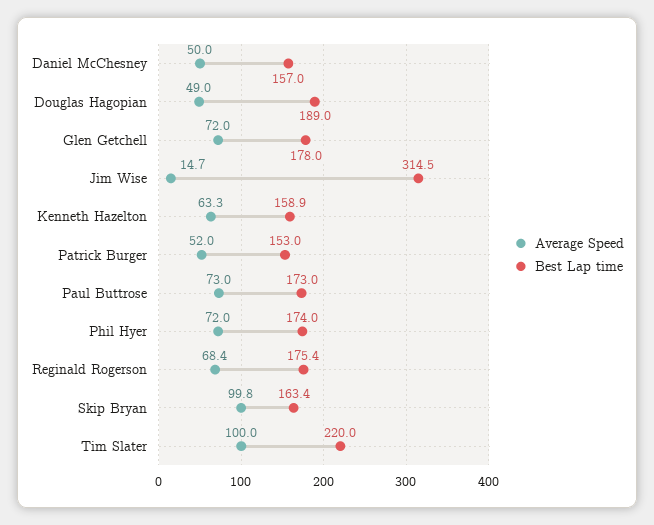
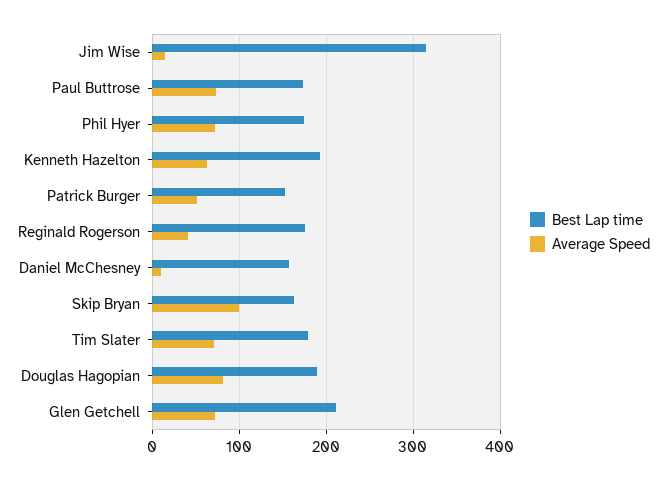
  {
    "Average Speed": {
-     "Daniel McChesney": 50,
+     "Daniel McChesney": 10,
-     "Douglas Hagopian": 49,
+     "Douglas Hagopian": 80,
      "Glen Getchell": 72,
      "Jim Wise": 14.7,
      "Kenneth Hazelton": 63.3,
      "Patrick Burger": 52,
      "Paul Buttrose": 73,
      "Phil Hyer": 72,
-     "Reginald Rogerson": 68.4,
+     "Reginald Rogerson": 40,
      "Skip Bryan": 99.8,
-     "Tim Slater": 100
+     "Tim Slater": 70
    },
    "Best Lap time": {
      "Daniel McChesney": 157,
      "Douglas Hagopian": 189,
-     "Glen Getchell": 178,
+     "Glen Getchell": 210,
      "Jim Wise": 314.5,
-     "Kenneth Hazelton": 158.9,
+     "Kenneth Hazelton": 190,
      "Patrick Burger": 153,
      "Paul Buttrose": 173,
      "Phil Hyer": 174,
      "Reginald Rogerson": 175.4,
      "Skip Bryan": 163.4,
-     "Tim Slater": 220
+     "Tim Slater": 180
    }
  }

